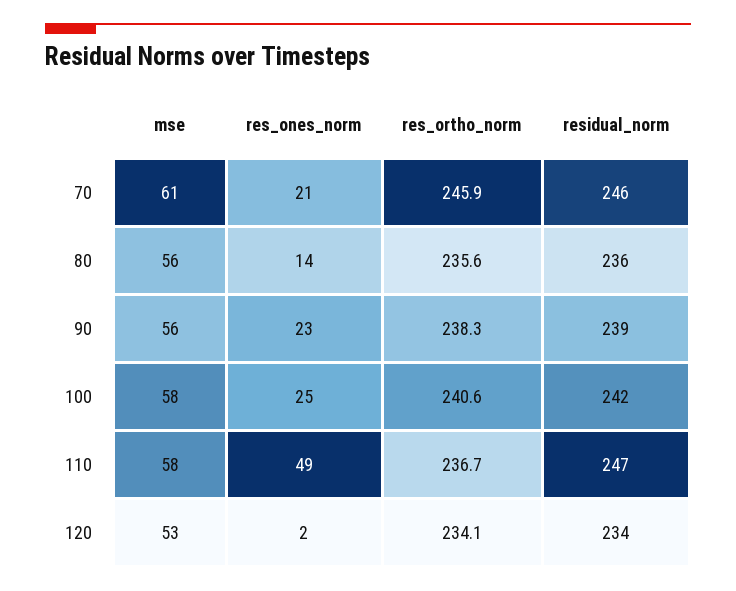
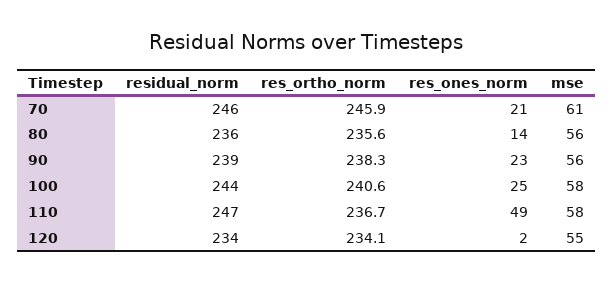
  {
    "mse": {
      "70": 61,
      "80": 56,
      "90": 56,
      "100": 58,
      "110": 58,
-     "120": 53
+     "120": 55
    },
    "res_ones_norm": {
      "70": 21,
      "80": 14,
      "90": 23,
      "100": 25,
      "110": 49,
      "120": 2
    },
    "res_ortho_norm": {
      "70": 245.9,
      "80": 235.6,
      "90": 238.3,
      "100": 240.6,
      "110": 236.7,
      "120": 234.1
    },
    "residual_norm": {
      "70": 246,
      "80": 236,
      "90": 239,
-     "100": 242,
+     "100": 244,
      "110": 247,
      "120": 234
    }
  }

